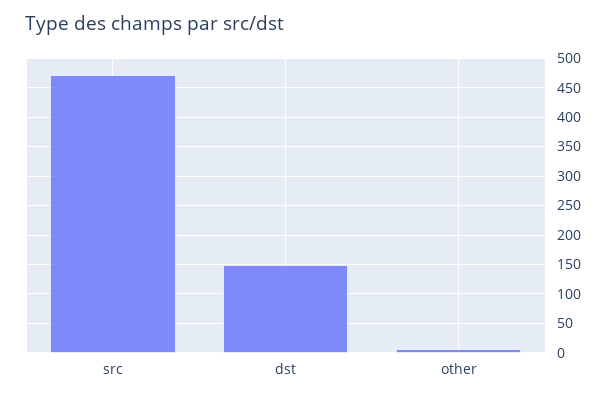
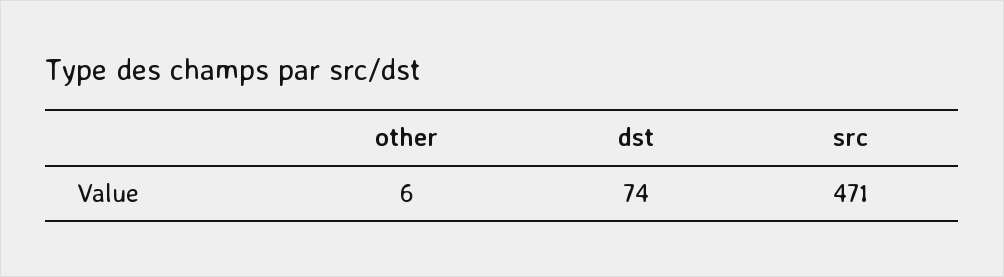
  {
    "src": 471,
-   "dst": 150,
+   "dst": 74,
    "other": 6
  }

